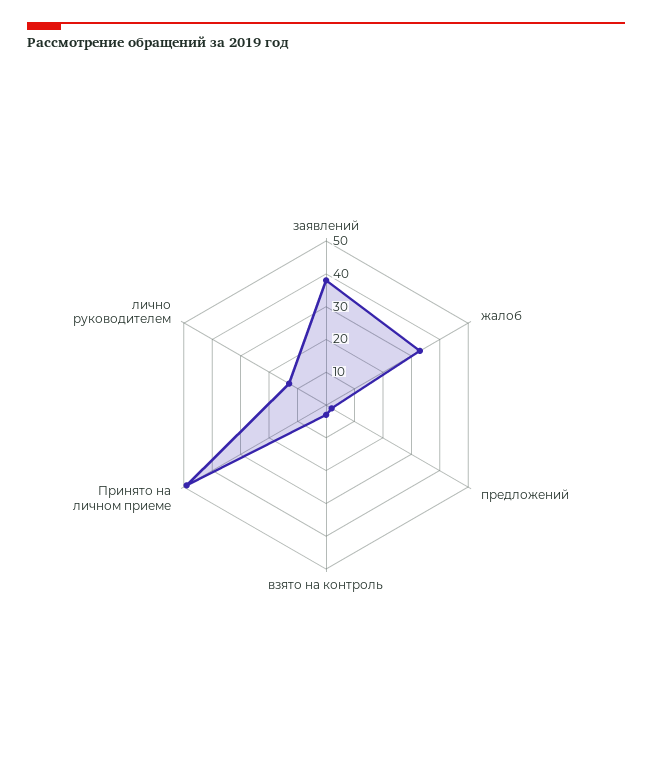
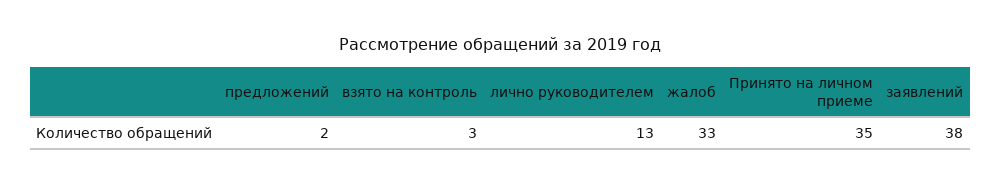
  {
    "заявлений": 38,
    "жалоб": 33,
    "предложений": 2,
    "взято на контроль": 3,
-   "Принято на личном приеме": 50,
+   "Принято на личном приеме": 35,
    "лично руководителем": 13
  }

